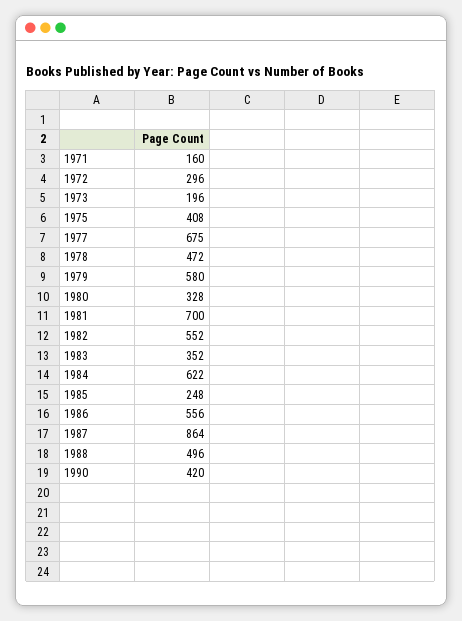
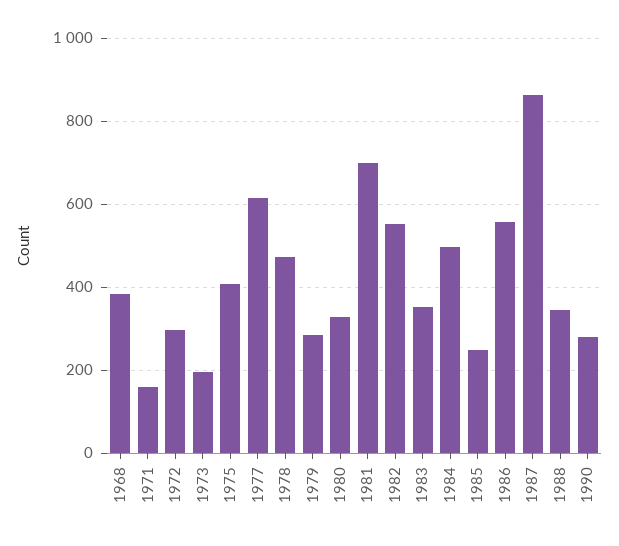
  {
    "1971": 160,
    "1972": 296,
    "1973": 196,
    "1975": 408,
-   "1977": 675,
+   "1977": 620,
    "1978": 472,
-   "1979": 580,
+   "1979": 280,
    "1980": 328,
    "1981": 700,
    "1982": 552,
    "1983": 352,
-   "1984": 622,
+   "1984": 500,
    "1985": 248,
    "1986": 556,
    "1987": 864,
-   "1988": 496,
+   "1988": 340,
-   "1990": 420
+   "1990": 280,
+   "1968": 380
  }

